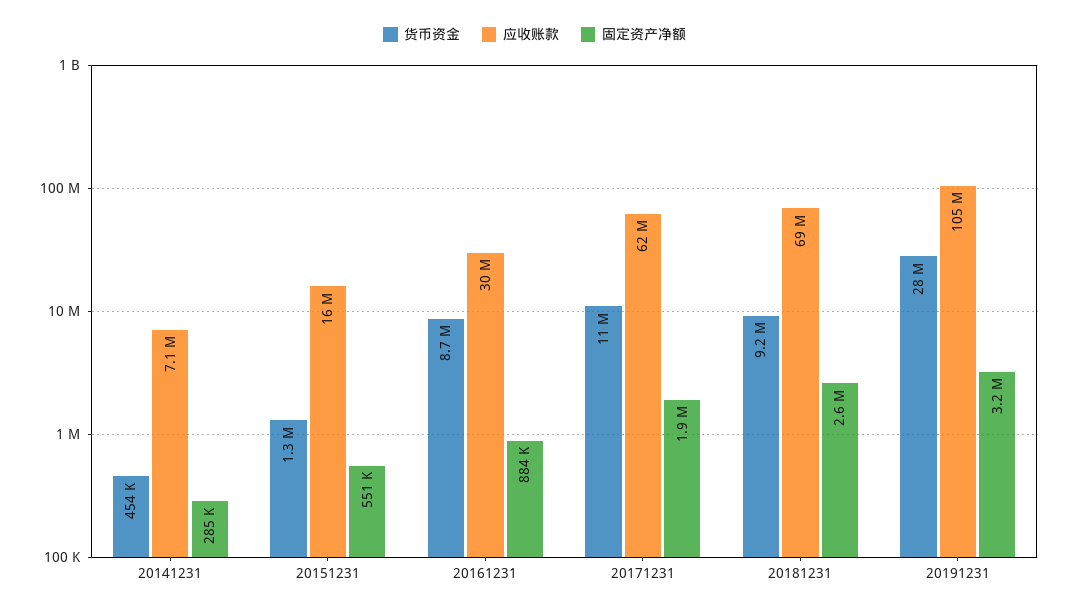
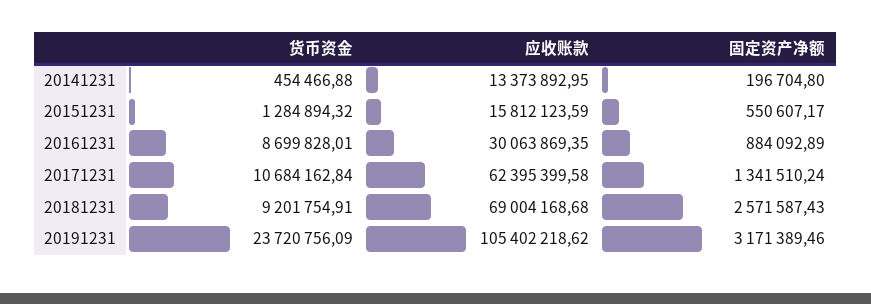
  {
    "货币资金": {
      "20141231": 454466.88,
      "20151231": 1284894.32,
      "20161231": 8699828.01,
      "20171231": 10684162.84,
      "20181231": 9201754.91,
-     "20191231": 28000000
+     "20191231": 23720756.09
    },
    "应收账款": {
-     "20141231": 7100000,
+     "20141231": 13373892.95,
      "20151231": 15812123.59,
      "20161231": 30063869.35,
      "20171231": 62395399.58,
      "20181231": 69004168.68,
      "20191231": 105402218.62
    },
    "固定资产净额": {
-     "20141231": 285000,
+     "20141231": 196704.8,
      "20151231": 550607.17,
      "20161231": 884092.89,
-     "20171231": 1900000,
+     "20171231": 1341510.24,
      "20181231": 2571587.43,
      "20191231": 3171389.46
    }
  }

